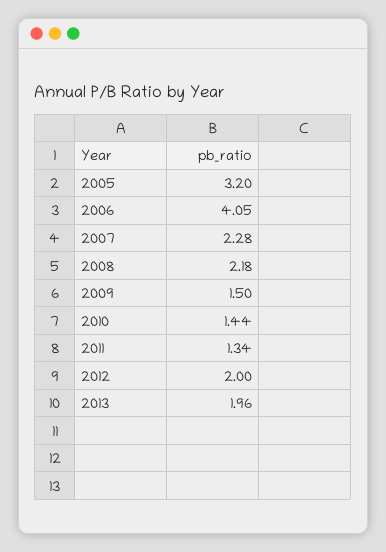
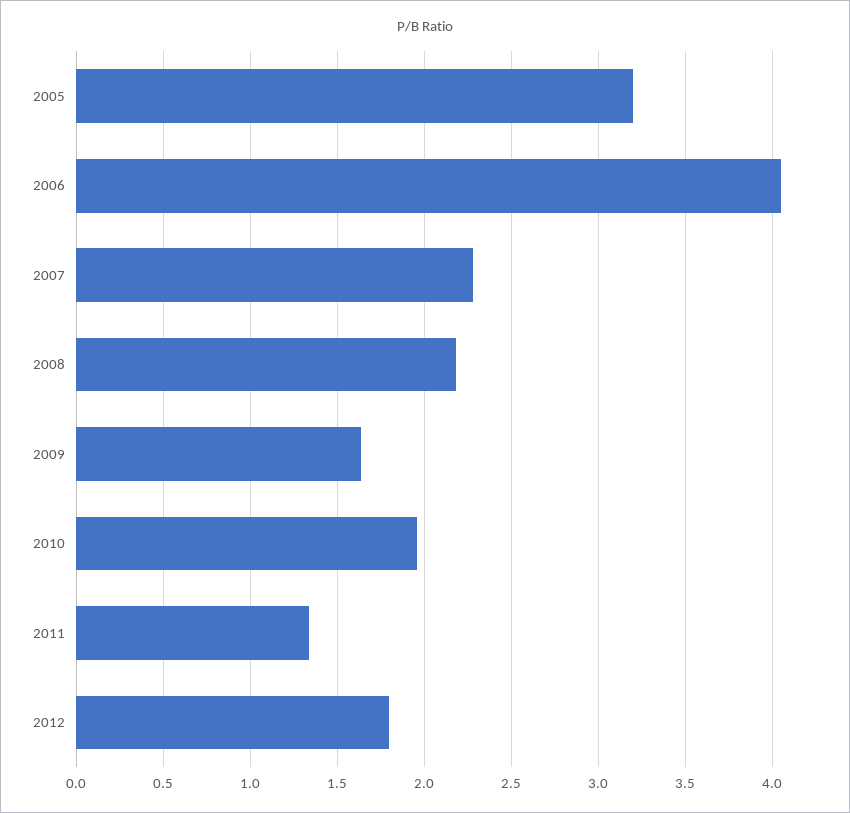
  {
    "2005": 3.2,
    "2006": 4.05,
    "2007": 2.28,
    "2008": 2.18,
-   "2009": 1.5,
+   "2009": 1.65,
-   "2010": 1.44,
+   "2010": 1.95,
    "2011": 1.34,
-   "2012": 2,
+   "2012": 1.8
-   "2013": 1.96
  }

